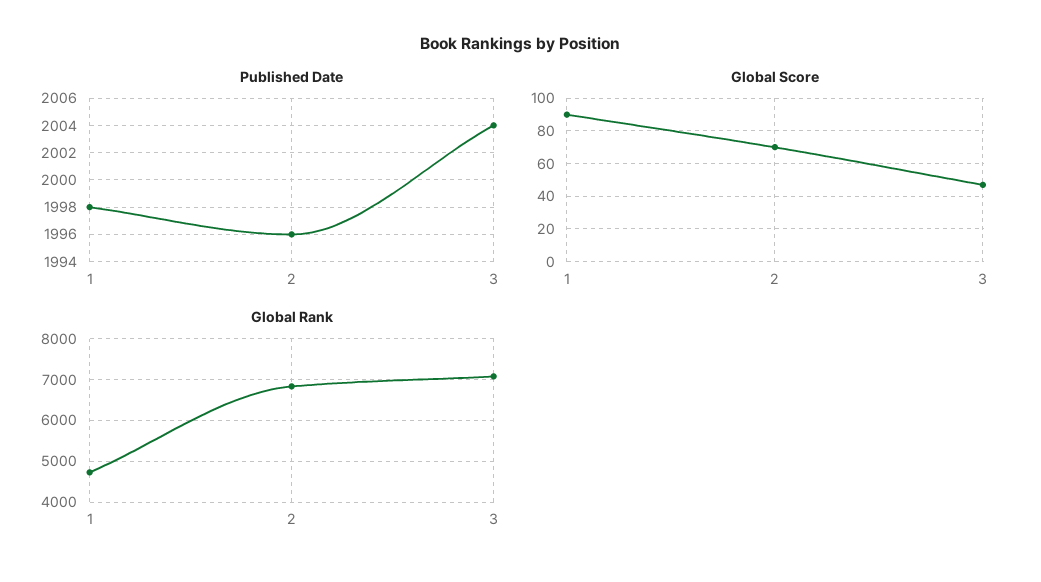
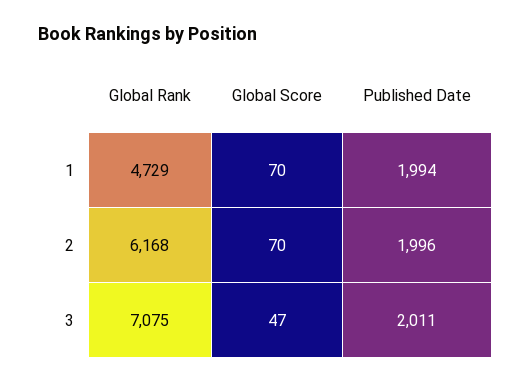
  {
    "Published Date": {
-     "1": 1998,
+     "1": 1994,
      "2": 1996,
-     "3": 2004
+     "3": 2011
    },
    "Global Score": {
-     "1": 90,
+     "1": 70,
      "2": 70,
      "3": 47
    },
    "Global Rank": {
      "1": 4729,
-     "2": 6800,
+     "2": 6168,
      "3": 7075
    }
  }

